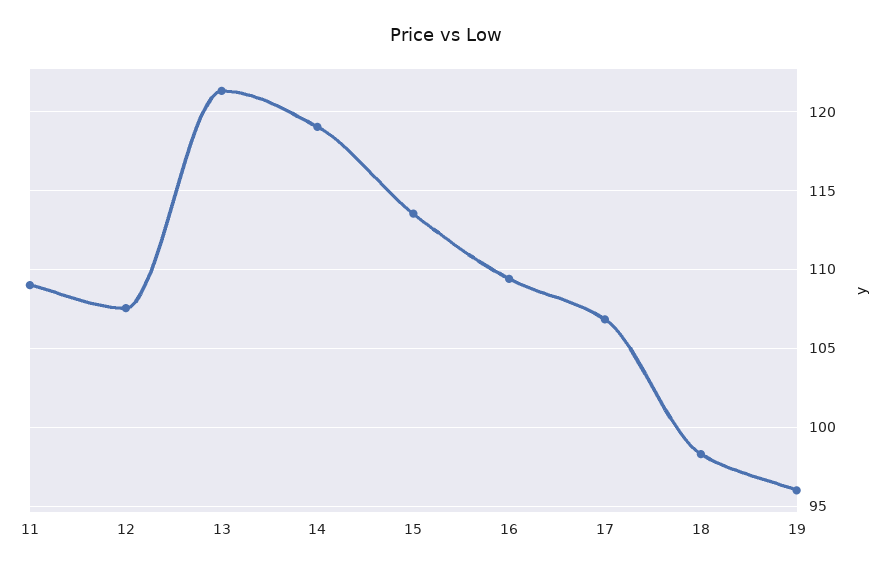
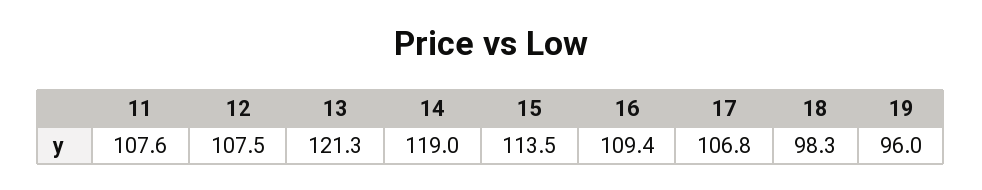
  {
-   "11": 109,
+   "11": 107.6,
    "12": 107.5,
    "13": 121.3,
    "14": 119,
    "15": 113.5,
    "16": 109.4,
    "17": 106.8,
    "18": 98.3,
    "19": 96
  }

